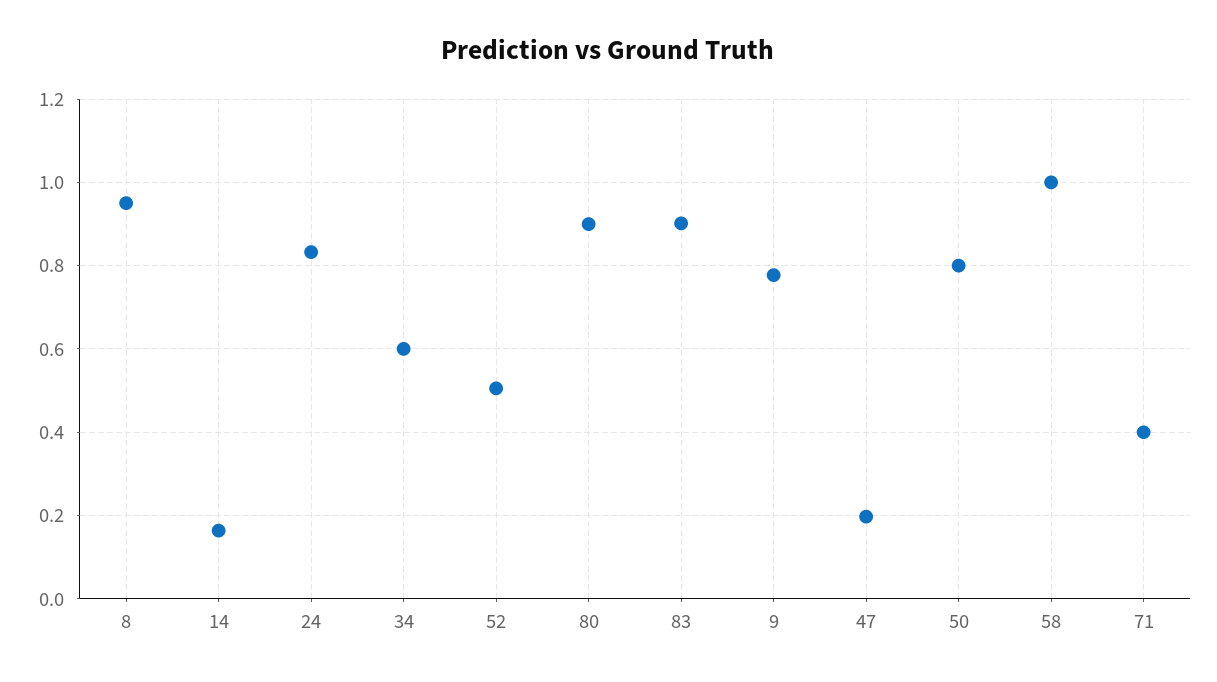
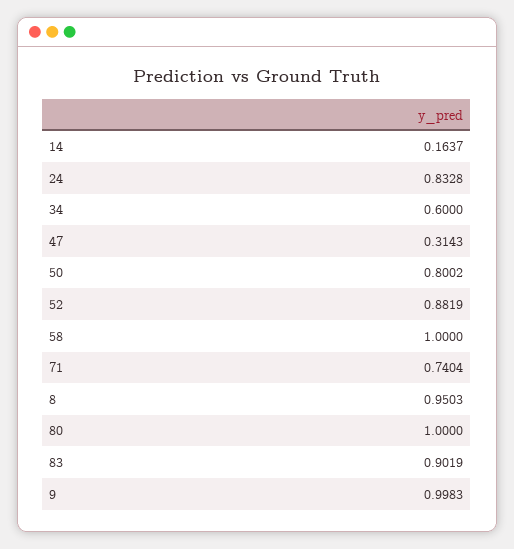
  {
    "8": 0.9503,
    "14": 0.1637,
    "24": 0.8328,
    "34": 0.6,
-   "52": 0.5,
+   "52": 0.8819,
-   "80": 0.9,
+   "80": 1,
    "83": 0.9019,
-   "9": 0.78,
+   "9": 0.9983,
-   "47": 0.2,
+   "47": 0.3143,
    "50": 0.8002,
    "58": 1,
-   "71": 0.4
+   "71": 0.7404
  }

